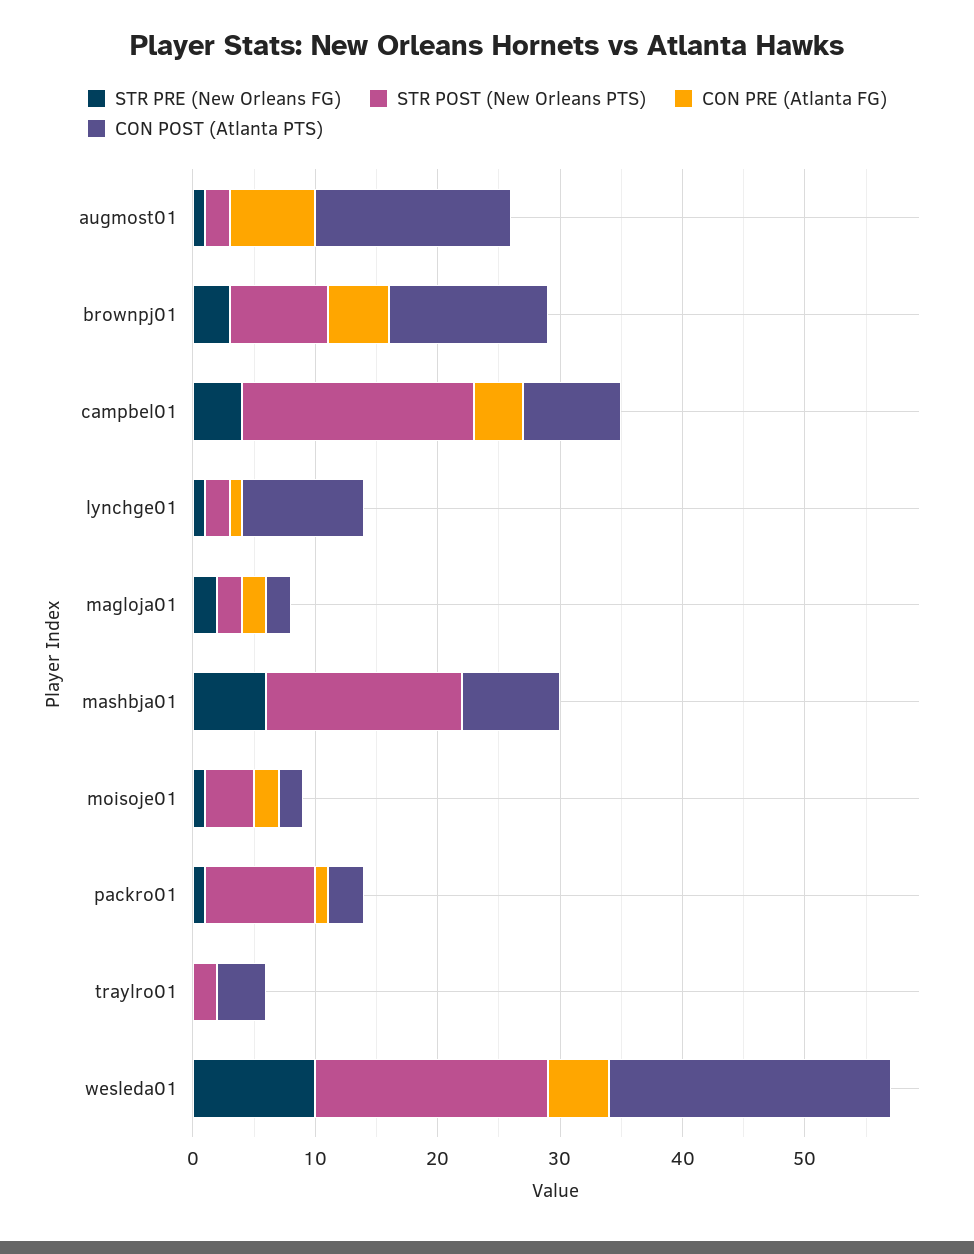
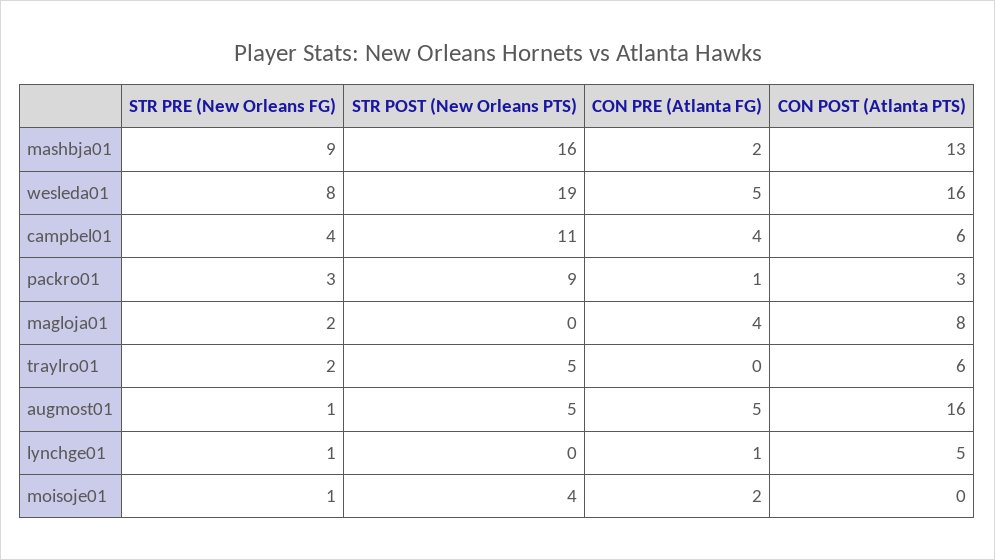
  {
    "STR PRE (New Orleans FG)": {
      "augmost01": 1,
-     "brownpj01": 3,
      "campbel01": 4,
      "lynchge01": 1,
      "magloja01": 2,
-     "mashbja01": 6,
+     "mashbja01": 9,
      "moisoje01": 1,
-     "packro01": 1,
+     "packro01": 3,
-     "traylro01": 0,
+     "traylro01": 2,
-     "wesleda01": 10
+     "wesleda01": 8
    },
    "STR POST (New Orleans PTS)": {
-     "augmost01": 2,
+     "augmost01": 5,
-     "brownpj01": 8,
-     "campbel01": 19,
+     "campbel01": 11,
-     "lynchge01": 2,
+     "lynchge01": 0,
-     "magloja01": 2,
+     "magloja01": 0,
      "mashbja01": 16,
      "moisoje01": 4,
      "packro01": 9,
-     "traylro01": 2,
+     "traylro01": 5,
      "wesleda01": 19
    },
    "CON PRE (Atlanta FG)": {
-     "augmost01": 7,
+     "augmost01": 5,
-     "brownpj01": 5,
      "campbel01": 4,
      "lynchge01": 1,
-     "magloja01": 2,
+     "magloja01": 4,
-     "mashbja01": 0,
+     "mashbja01": 2,
      "moisoje01": 2,
      "packro01": 1,
      "traylro01": 0,
      "wesleda01": 5
    },
    "CON POST (Atlanta PTS)": {
      "augmost01": 16,
-     "brownpj01": 13,
-     "campbel01": 8,
+     "campbel01": 6,
-     "lynchge01": 10,
+     "lynchge01": 5,
-     "magloja01": 2,
+     "magloja01": 8,
-     "mashbja01": 8,
+     "mashbja01": 13,
-     "moisoje01": 2,
+     "moisoje01": 0,
      "packro01": 3,
-     "traylro01": 4,
+     "traylro01": 6,
-     "wesleda01": 23
+     "wesleda01": 16
    }
  }

